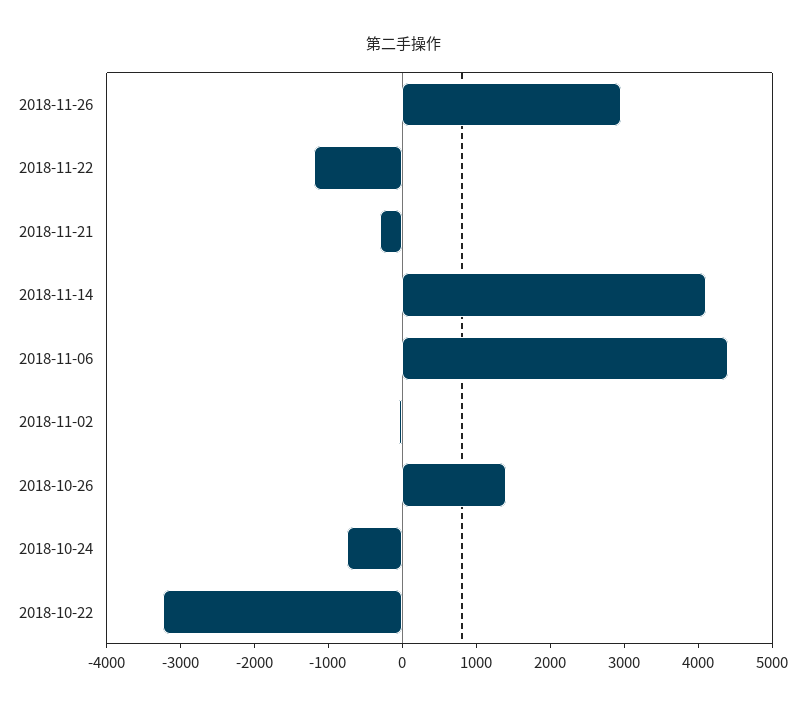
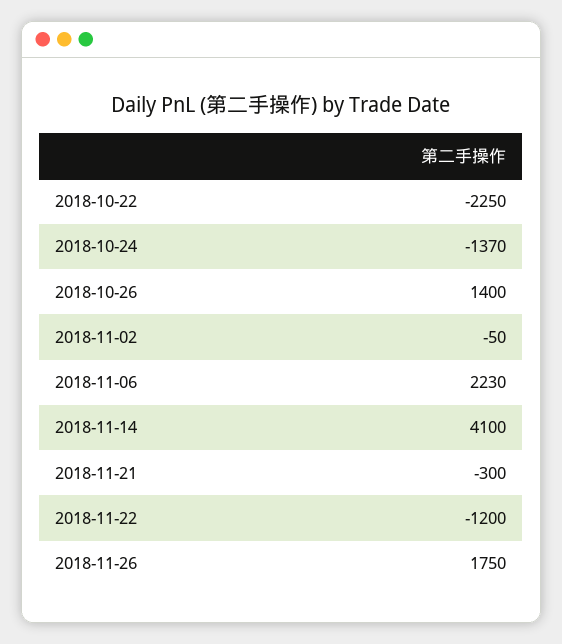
  {
-   "2018-11-26": 3000,
+   "2018-11-26": 1750,
    "2018-11-22": -1200,
    "2018-11-21": -300,
    "2018-11-14": 4100,
-   "2018-11-06": 4400,
+   "2018-11-06": 2230,
    "2018-11-02": -50,
    "2018-10-26": 1400,
-   "2018-10-24": -800,
+   "2018-10-24": -1370,
-   "2018-10-22": -3200
+   "2018-10-22": -2250
  }

